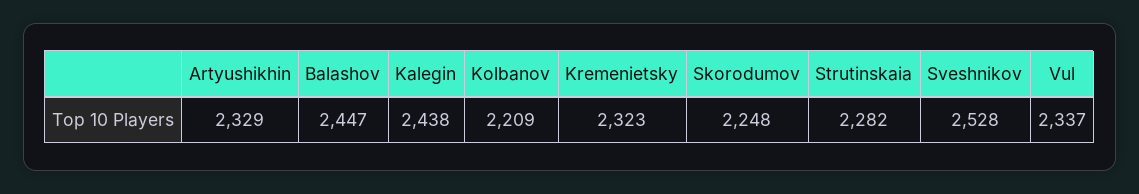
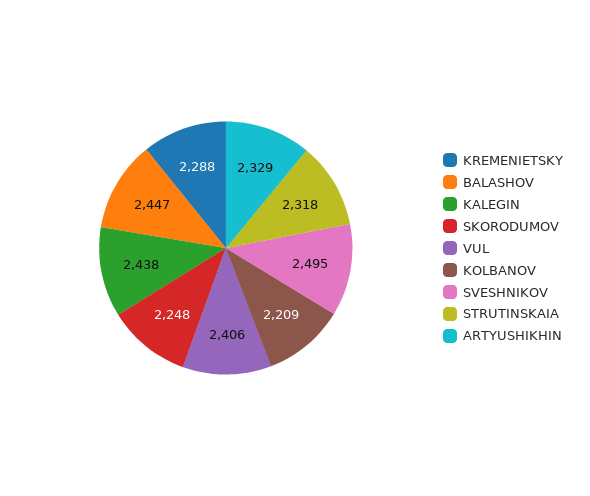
  {
    "Artyushikhin": 2329,
    "Balashov": 2447,
    "Kalegin": 2438,
    "Kolbanov": 2209,
-   "Kremenietsky": 2323,
+   "Kremenietsky": 2288,
    "Skorodumov": 2248,
-   "Strutinskaia": 2282,
+   "Strutinskaia": 2318,
-   "Sveshnikov": 2528,
+   "Sveshnikov": 2495,
-   "Vul": 2337
+   "Vul": 2406
  }

